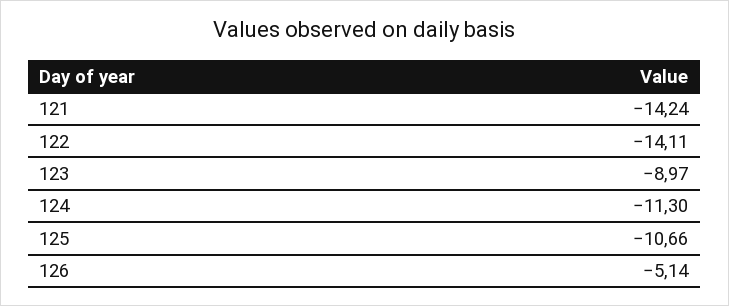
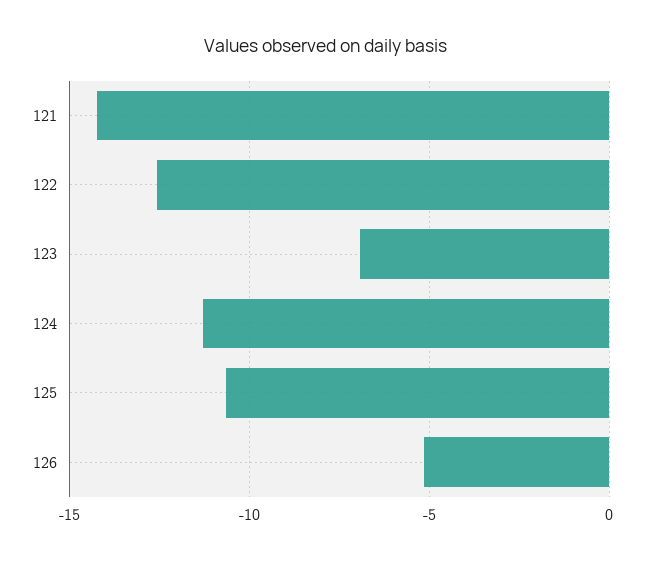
  {
    "121": -14.24,
-   "122": -14.11,
+   "122": -12.5,
-   "123": -8.97,
+   "123": -7,
    "124": -11.3,
    "125": -10.66,
    "126": -5.14
  }

